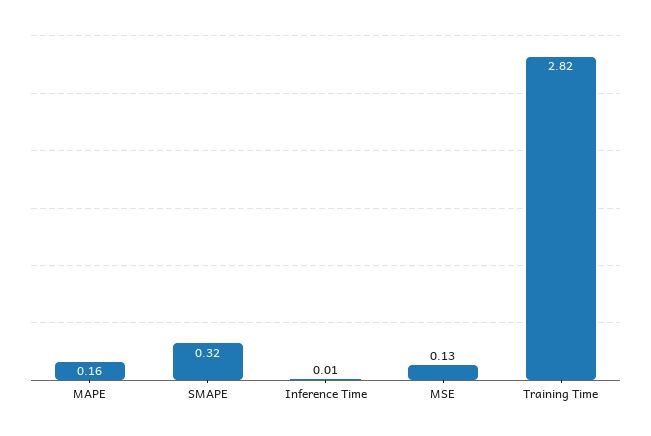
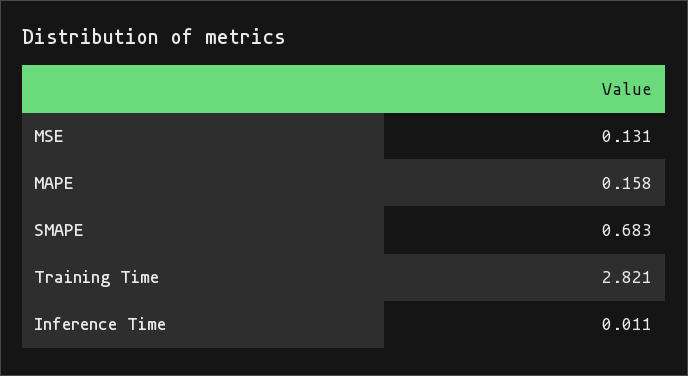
  {
    "MAPE": 0.158,
-   "SMAPE": 0.32,
+   "SMAPE": 0.683,
    "Inference Time": 0.011,
    "MSE": 0.131,
    "Training Time": 2.821
  }

